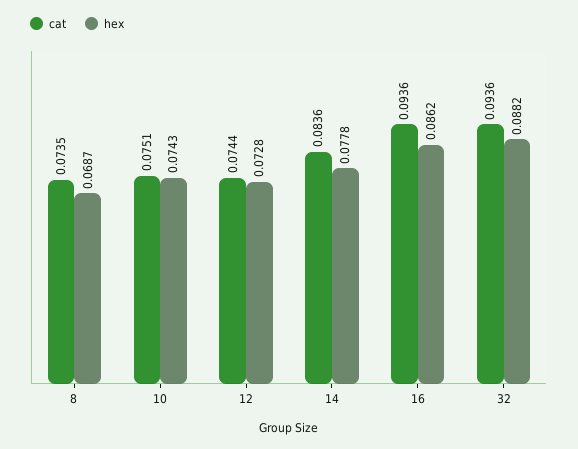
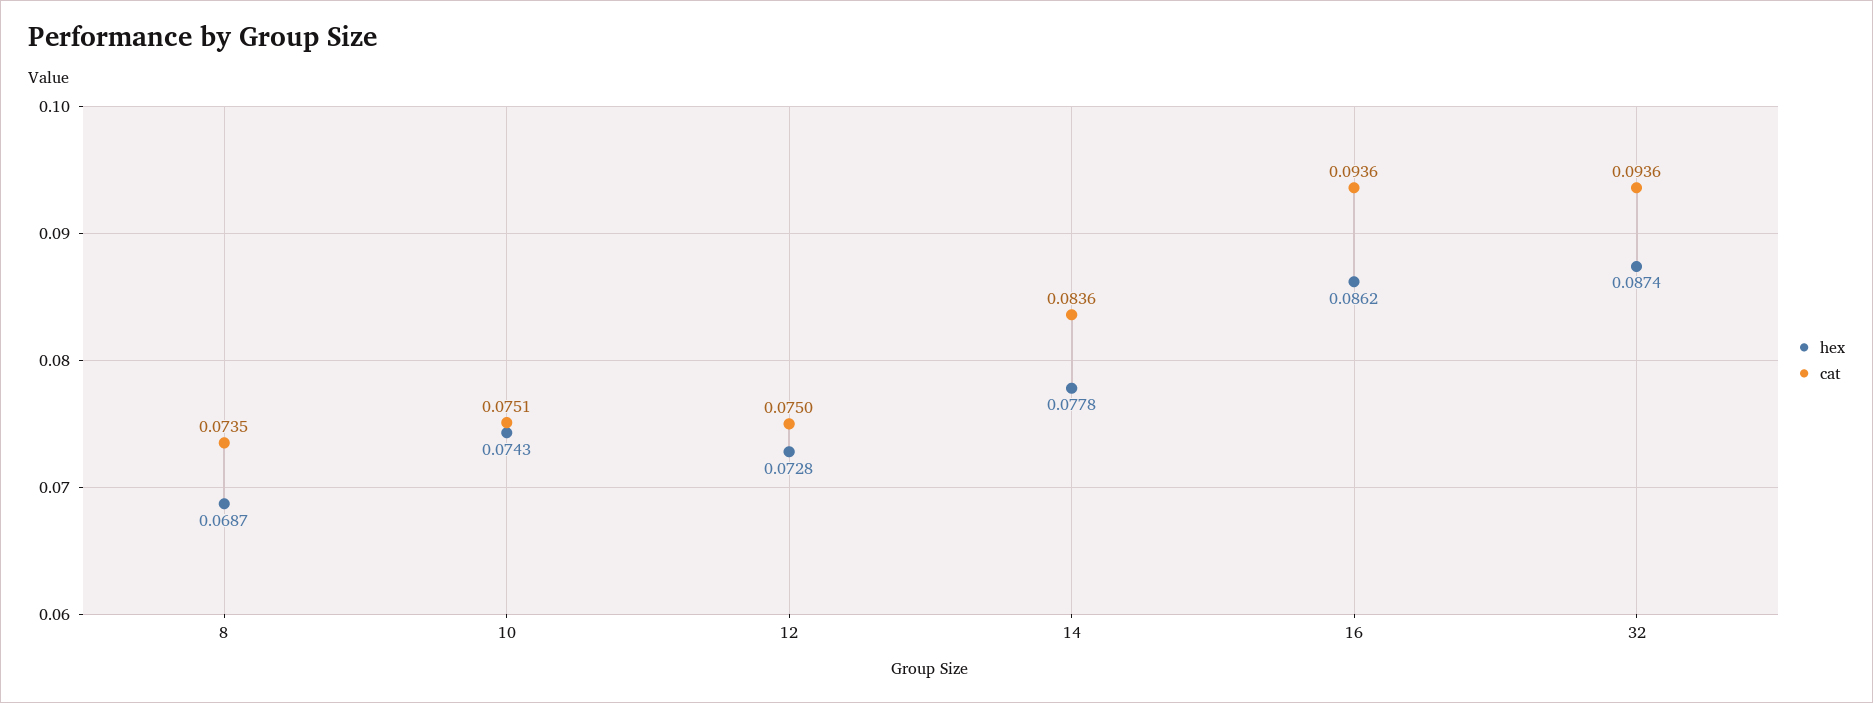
  {
    "cat": {
      "8": 0.0735,
      "10": 0.0751,
-     "12": 0.0744,
+     "12": 0.075,
      "14": 0.0836,
      "16": 0.0936,
      "32": 0.0936
    },
    "hex": {
      "8": 0.0687,
      "10": 0.0743,
      "12": 0.0728,
      "14": 0.0778,
      "16": 0.0862,
-     "32": 0.0882
+     "32": 0.0874
    }
  }

